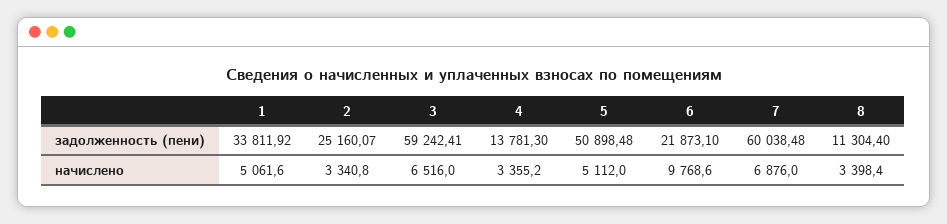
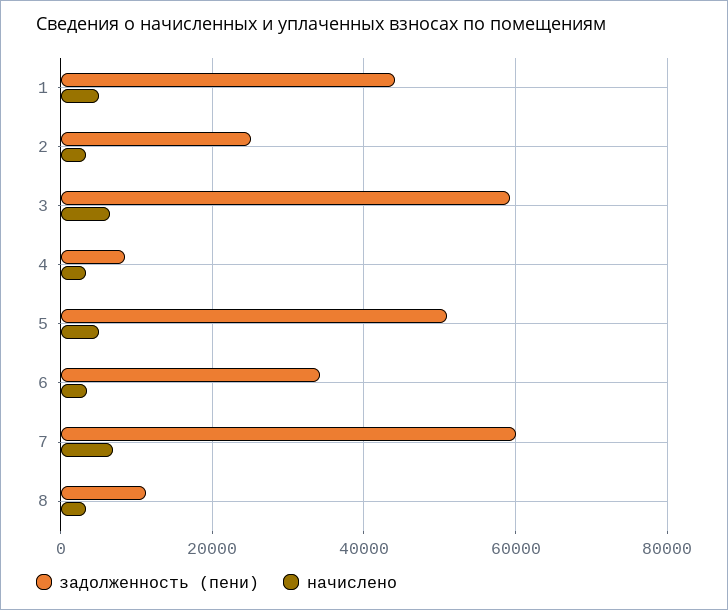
  {
    "задолженность (пени)": {
-     "1": 33811.92,
+     "1": 44000,
      "2": 25160.07,
      "3": 59242.41,
-     "4": 13781.3,
+     "4": 8000,
      "5": 50898.48,
-     "6": 21873.1,
+     "6": 34000,
      "7": 60038.48,
      "8": 11304.4
    },
    "начислено": {
      "1": 5061.6,
      "2": 3340.8,
      "3": 6516,
      "4": 3355.2,
      "5": 5112,
-     "6": 9768.6,
+     "6": 4000,
      "7": 6876,
      "8": 3398.4
    }
  }

